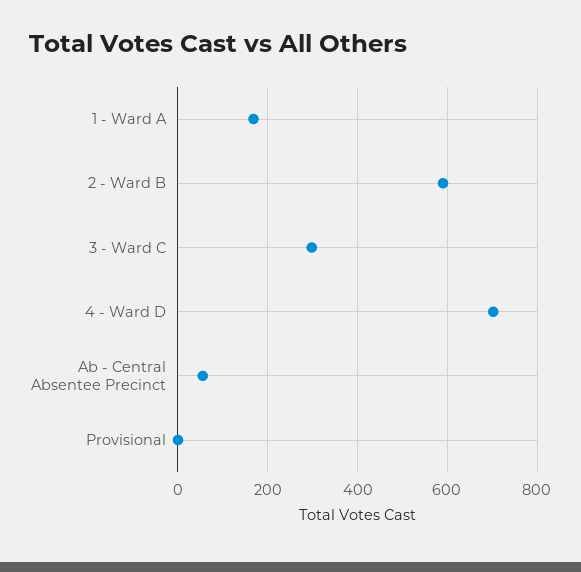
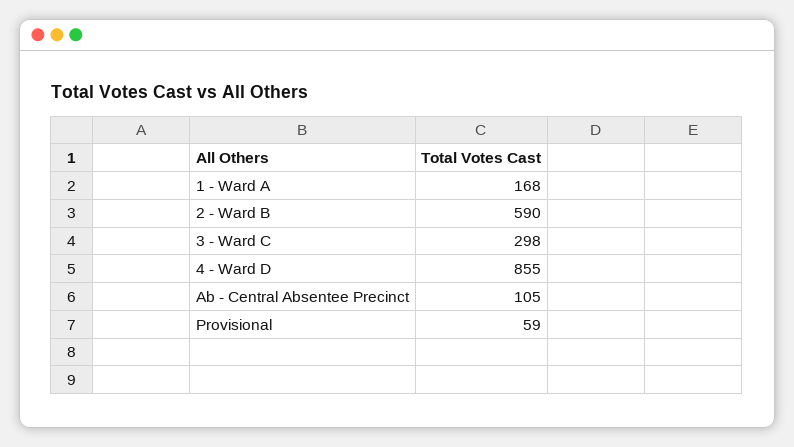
  {
    "1 - Ward A": 168,
    "2 - Ward B": 590,
    "3 - Ward C": 298,
-   "4 - Ward D": 700,
+   "4 - Ward D": 855,
-   "Ab - Central Absentee Precinct": 60,
+   "Ab - Central Absentee Precinct": 105,
-   "Provisional": 0
+   "Provisional": 59
  }

